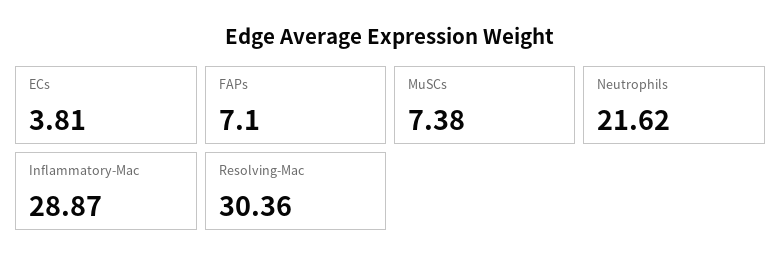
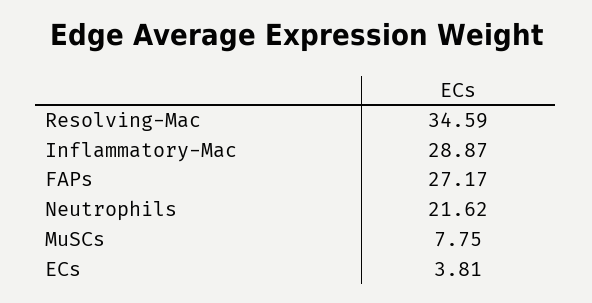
  {
    "ECs": 3.81,
-   "FAPs": 7.1,
+   "FAPs": 27.17,
-   "MuSCs": 7.38,
+   "MuSCs": 7.75,
    "Neutrophils": 21.62,
    "Inflammatory-Mac": 28.87,
-   "Resolving-Mac": 30.36
+   "Resolving-Mac": 34.59
  }

